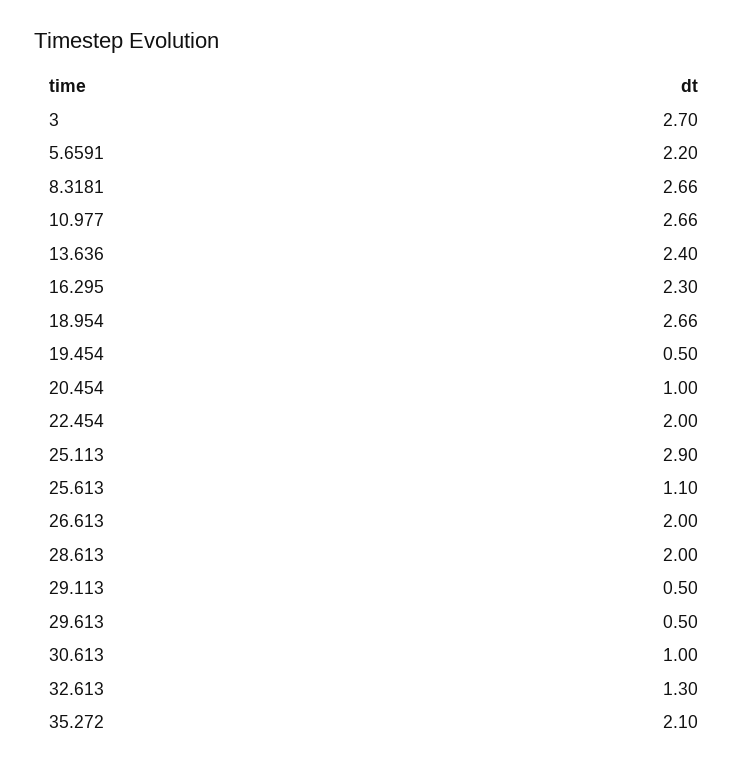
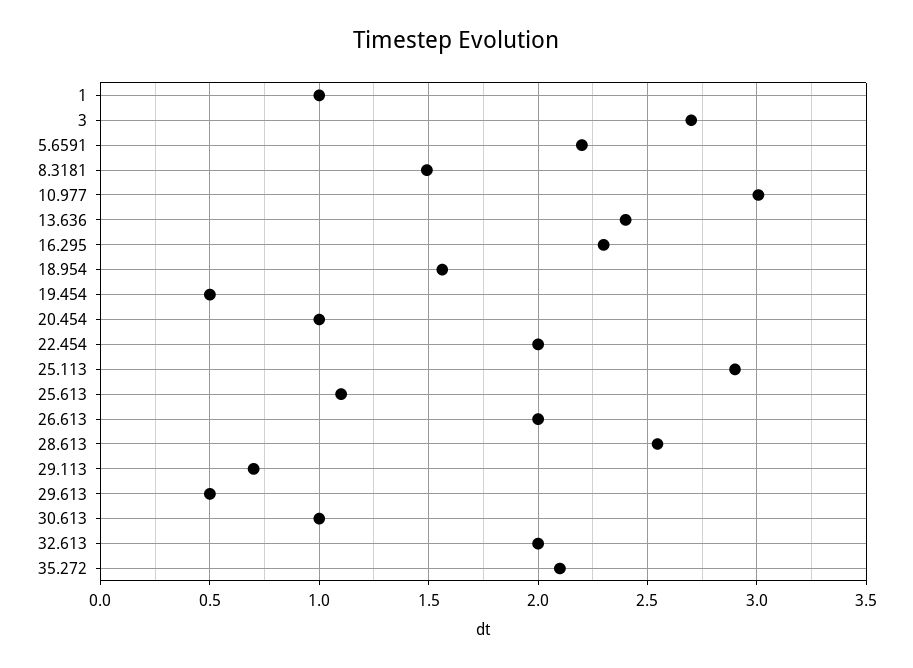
  {
    "3": 2.7,
    "5.6591": 2.2,
-   "8.3181": 2.66,
+   "8.3181": 1.5,
-   "10.977": 2.66,
+   "10.977": 3,
    "13.636": 2.4,
    "16.295": 2.3,
-   "18.954": 2.66,
+   "18.954": 1.55,
    "19.454": 0.5,
    "20.454": 1,
    "22.454": 2,
    "25.113": 2.9,
    "25.613": 1.1,
    "26.613": 2,
-   "28.613": 2,
+   "28.613": 2.55,
-   "29.113": 0.5,
+   "29.113": 0.7,
    "29.613": 0.5,
    "30.613": 1,
-   "32.613": 1.3,
+   "32.613": 2,
-   "35.272": 2.1
+   "35.272": 2.1,
+   "1": 1
  }

